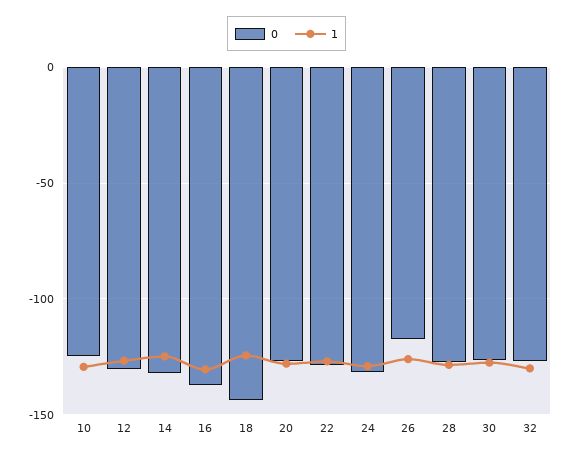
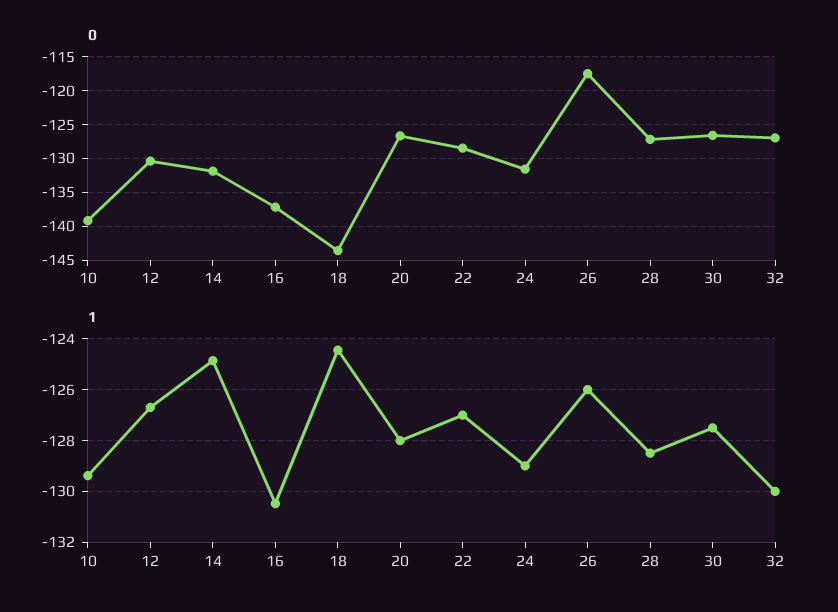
  {
    "0": {
-     "10": -125,
+     "10": -139,
      "12": -130,
      "14": -132,
      "16": -137,
      "18": -144,
      "20": -127,
      "22": -129,
      "24": -132,
      "26": -118,
      "28": -127,
      "30": -127,
      "32": -127
    },
    "1": {
      "10": -129.5,
      "12": -126.75,
      "14": -124.75,
      "16": -130.5,
      "18": -124.5,
      "20": -128,
      "22": -127,
      "24": -129,
      "26": -126,
      "28": -128.5,
      "30": -127.5,
      "32": -130
    }
  }

